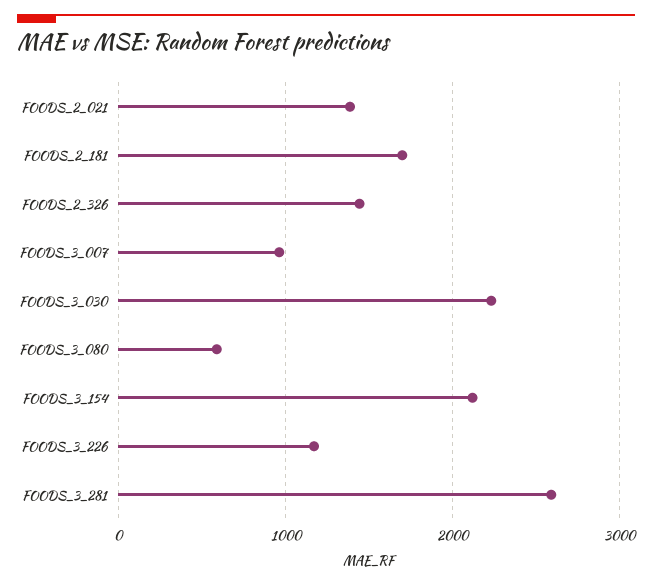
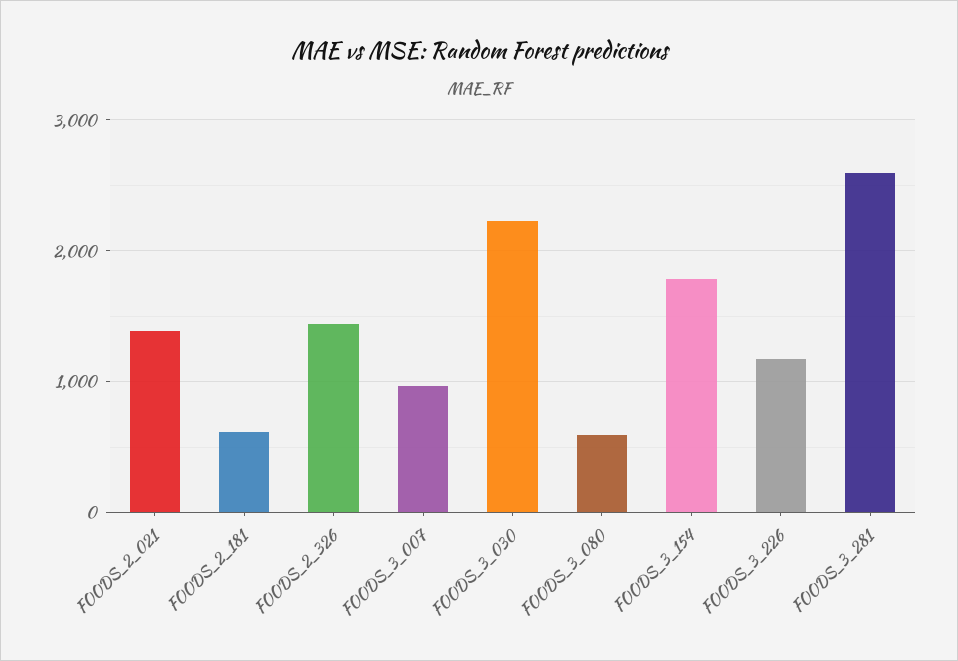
  {
    "FOODS_2_021": 1400,
-   "FOODS_2_181": 1700,
+   "FOODS_2_181": 600,
    "FOODS_2_326": 1400,
    "FOODS_3_007": 1000,
    "FOODS_3_030": 2200,
    "FOODS_3_080": 600,
-   "FOODS_3_154": 2100,
+   "FOODS_3_154": 1800,
    "FOODS_3_226": 1200,
    "FOODS_3_281": 2600
  }

